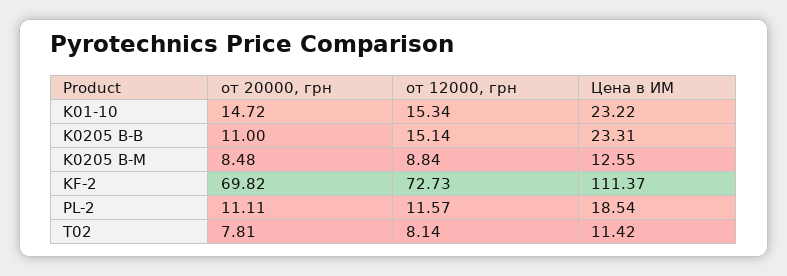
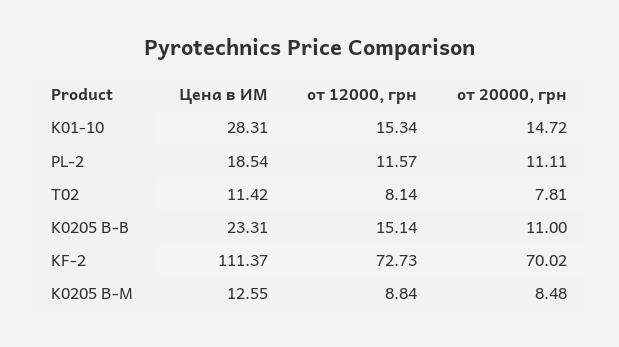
  {
    "от 20000, грн": {
      "K01-10": 14.72,
      "K0205 В-B": 11,
      "K0205 В-M": 8.48,
-     "KF-2": 69.82,
+     "KF-2": 70.02,
      "PL-2": 11.11,
      "Т02": 7.81
    },
    "от 12000, грн": {
      "K01-10": 15.34,
      "K0205 В-B": 15.14,
      "K0205 В-M": 8.84,
      "KF-2": 72.73,
      "PL-2": 11.57,
      "Т02": 8.14
    },
    "Цена в ИМ": {
-     "K01-10": 23.22,
+     "K01-10": 28.31,
      "K0205 В-B": 23.31,
      "K0205 В-M": 12.55,
      "KF-2": 111.37,
      "PL-2": 18.54,
      "Т02": 11.42
    }
  }

